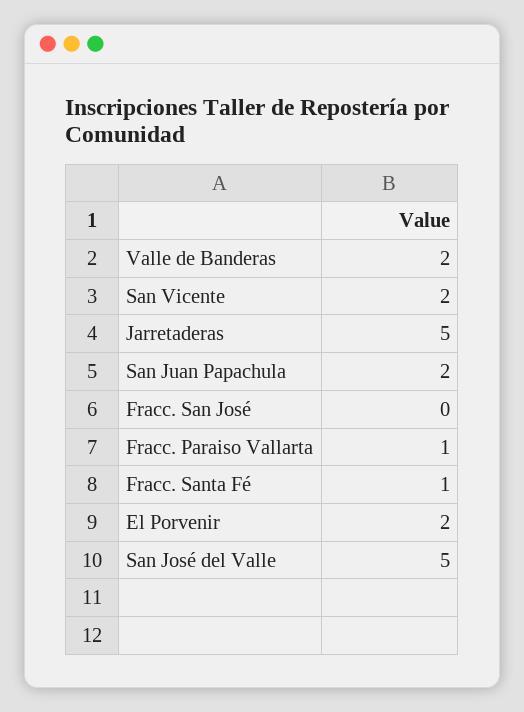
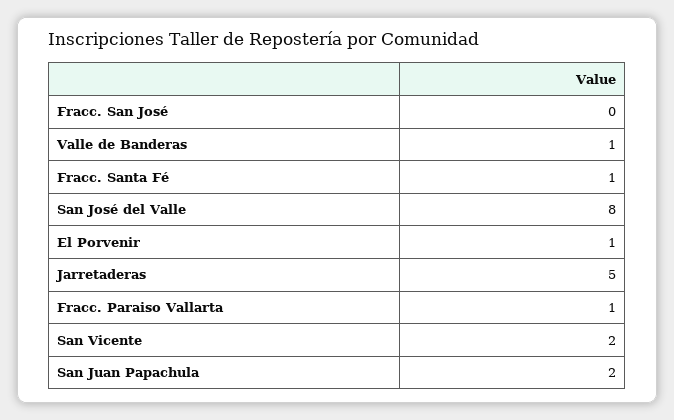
  {
-   "Valle de Banderas": 2,
+   "Valle de Banderas": 1,
    "San Vicente": 2,
    "Jarretaderas": 5,
    "San Juan Papachula": 2,
    "Fracc. San José": 0,
    "Fracc. Paraiso Vallarta": 1,
    "Fracc. Santa Fé": 1,
-   "El Porvenir": 2,
+   "El Porvenir": 1,
-   "San José del Valle": 5
+   "San José del Valle": 8
  }

